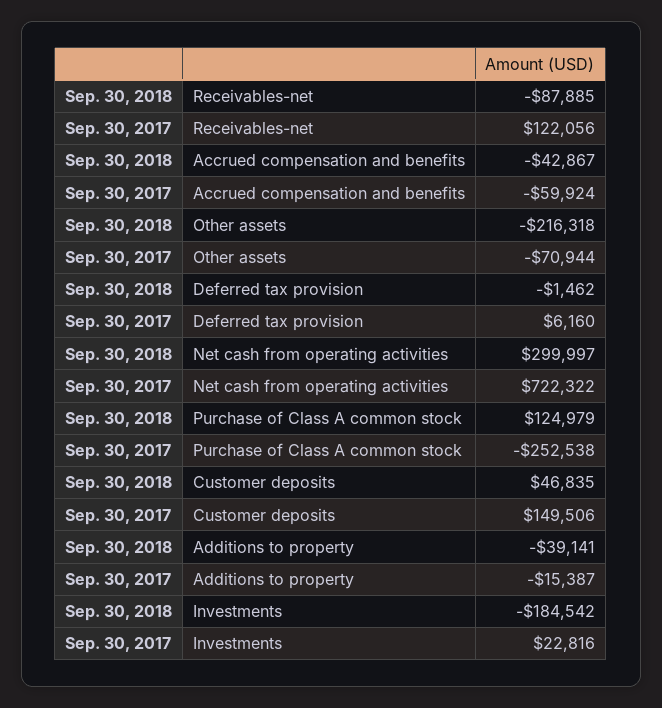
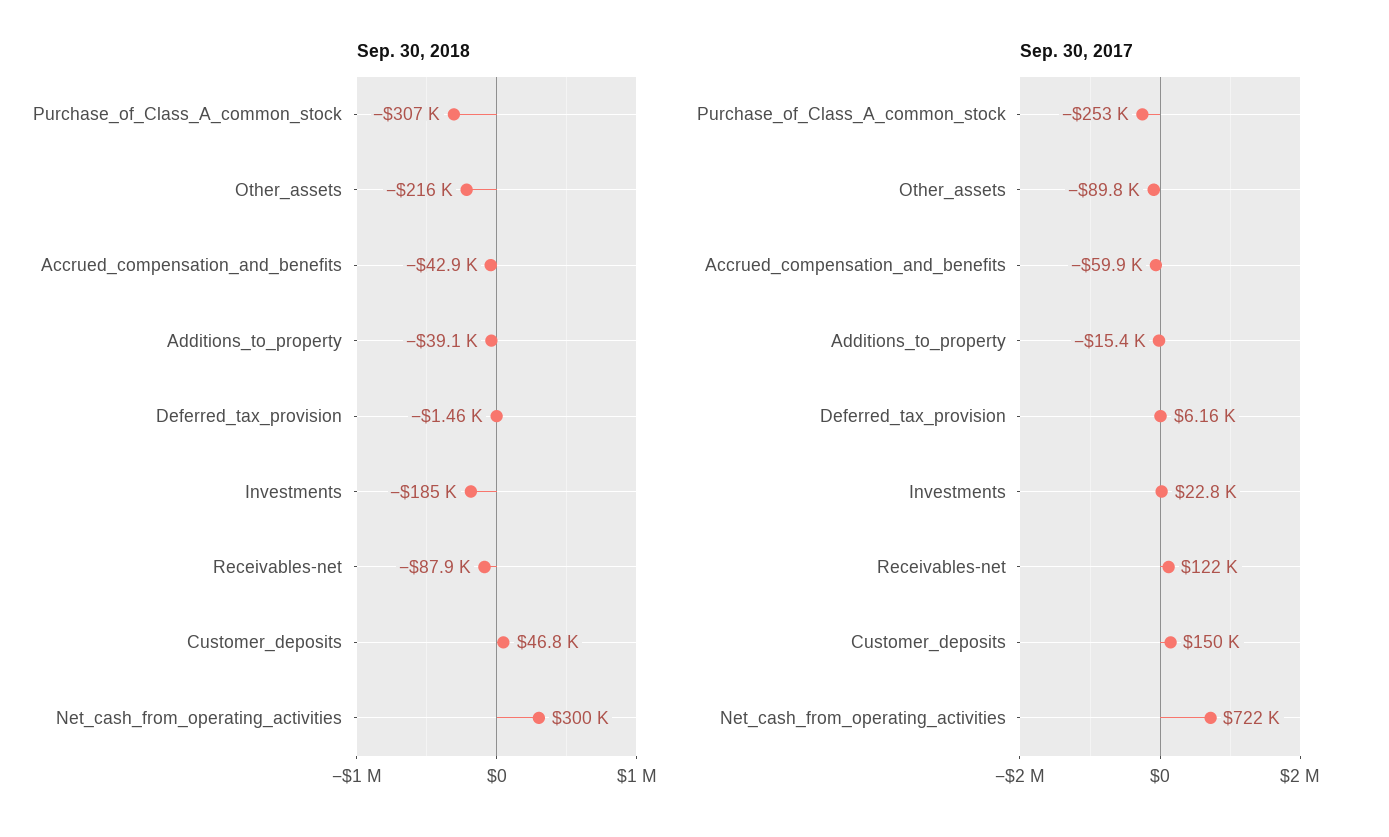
  {
    "Sep. 30, 2018": {
      "Receivables-net": -87885,
      "Accrued compensation and benefits": -42867,
      "Other assets": -216318,
      "Deferred tax provision": -1462,
      "Net cash from operating activities": 299997,
-     "Purchase of Class A common stock": 124979,
+     "Purchase of Class A common stock": -307000,
      "Customer deposits": 46835,
      "Additions to property": -39141,
      "Investments": -184542
    },
    "Sep. 30, 2017": {
      "Receivables-net": 122056,
      "Accrued compensation and benefits": -59924,
-     "Other assets": -70944,
+     "Other assets": -89800,
      "Deferred tax provision": 6160,
      "Net cash from operating activities": 722322,
      "Purchase of Class A common stock": -252538,
      "Customer deposits": 149506,
      "Additions to property": -15387,
      "Investments": 22816
    }
  }

